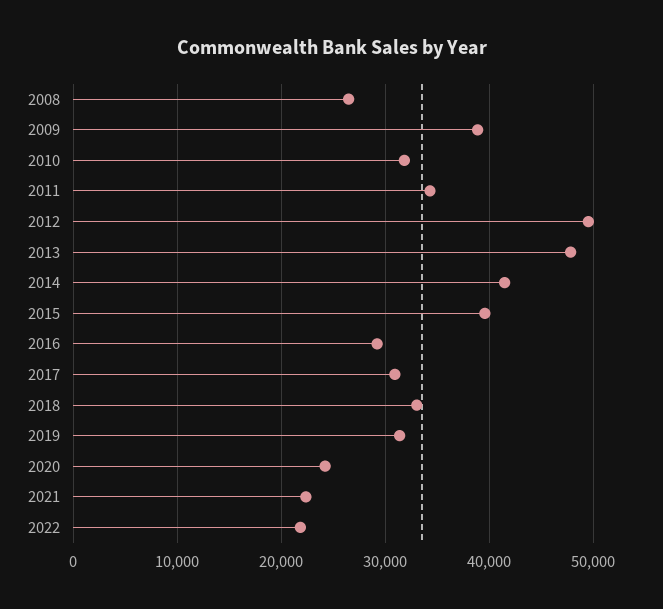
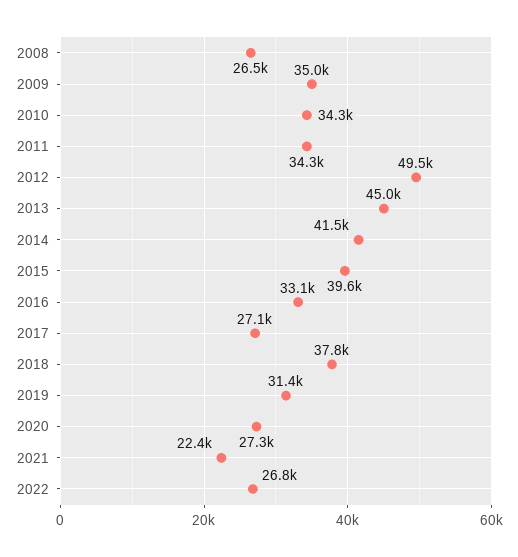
  {
    "2008": 26500,
-   "2009": 39000,
+   "2009": 35000,
-   "2010": 32000,
+   "2010": 34300,
    "2011": 34300,
    "2012": 49500,
-   "2013": 48000,
+   "2013": 45000,
    "2014": 41500,
    "2015": 39600,
-   "2016": 29000,
+   "2016": 33100,
-   "2017": 31000,
+   "2017": 27100,
-   "2018": 33000,
+   "2018": 37800,
    "2019": 31400,
-   "2020": 24000,
+   "2020": 27300,
    "2021": 22400,
-   "2022": 22000
+   "2022": 26800
  }

